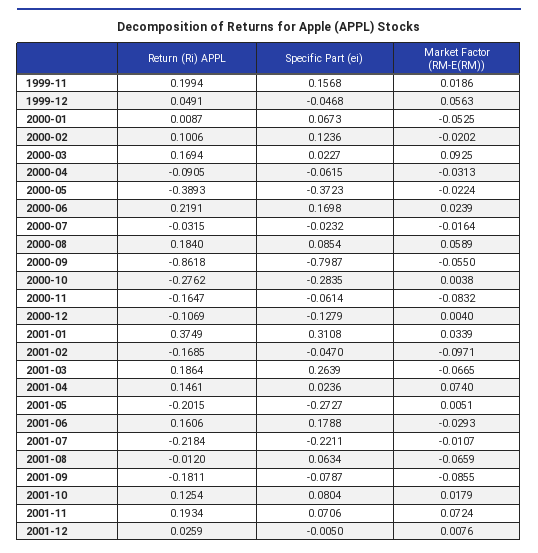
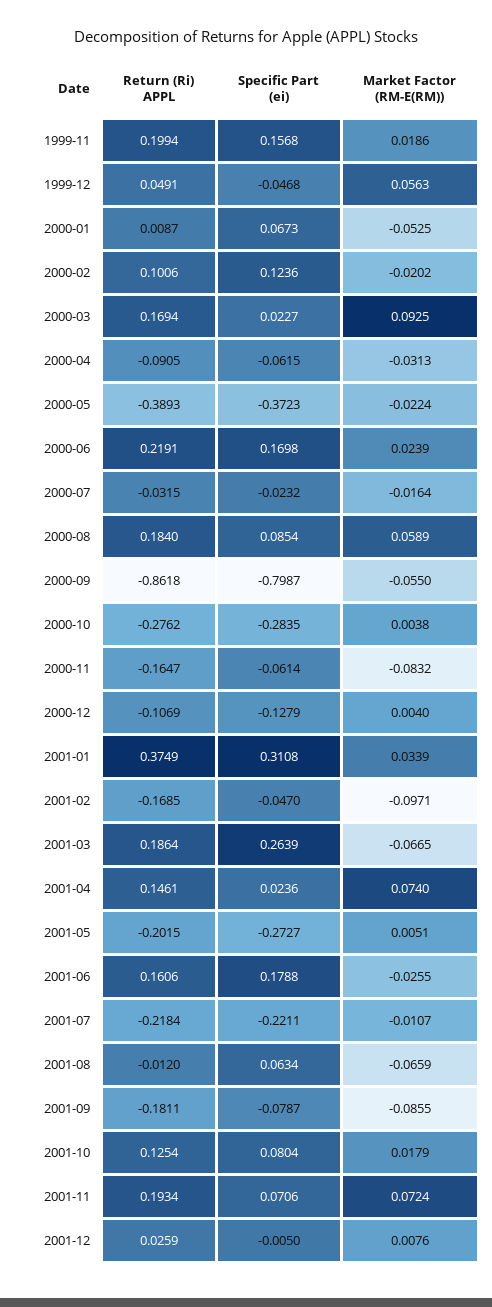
  {
    "Return (Ri) APPL": {
      "1999-11": 0.1994,
      "1999-12": 0.0491,
      "2000-01": 0.0087,
      "2000-02": 0.1006,
      "2000-03": 0.1694,
      "2000-04": -0.0905,
      "2000-05": -0.3893,
      "2000-06": 0.2191,
      "2000-07": -0.0315,
      "2000-08": 0.184,
      "2000-09": -0.8618,
      "2000-10": -0.2762,
      "2000-11": -0.1647,
      "2000-12": -0.1069,
      "2001-01": 0.3749,
      "2001-02": -0.1685,
      "2001-03": 0.1864,
      "2001-04": 0.1461,
      "2001-05": -0.2015,
      "2001-06": 0.1606,
      "2001-07": -0.2184,
      "2001-08": -0.012,
      "2001-09": -0.1811,
      "2001-10": 0.1254,
      "2001-11": 0.1934,
      "2001-12": 0.0259
    },
    "Specific Part (ei)": {
      "1999-11": 0.1568,
      "1999-12": -0.0468,
      "2000-01": 0.0673,
      "2000-02": 0.1236,
      "2000-03": 0.0227,
      "2000-04": -0.0615,
      "2000-05": -0.3723,
      "2000-06": 0.1698,
      "2000-07": -0.0232,
      "2000-08": 0.0854,
      "2000-09": -0.7987,
      "2000-10": -0.2835,
      "2000-11": -0.0614,
      "2000-12": -0.1279,
      "2001-01": 0.3108,
      "2001-02": -0.047,
      "2001-03": 0.2639,
      "2001-04": 0.0236,
      "2001-05": -0.2727,
      "2001-06": 0.1788,
      "2001-07": -0.2211,
      "2001-08": 0.0634,
      "2001-09": -0.0787,
      "2001-10": 0.0804,
      "2001-11": 0.0706,
      "2001-12": -0.005
    },
    "Market Factor (RM-E(RM))": {
      "1999-11": 0.0186,
      "1999-12": 0.0563,
      "2000-01": -0.0525,
      "2000-02": -0.0202,
      "2000-03": 0.0925,
      "2000-04": -0.0313,
      "2000-05": -0.0224,
      "2000-06": 0.0239,
      "2000-07": -0.0164,
      "2000-08": 0.0589,
      "2000-09": -0.055,
      "2000-10": 0.0038,
      "2000-11": -0.0832,
      "2000-12": 0.004,
      "2001-01": 0.0339,
      "2001-02": -0.0971,
      "2001-03": -0.0665,
      "2001-04": 0.074,
      "2001-05": 0.0051,
-     "2001-06": -0.0293,
+     "2001-06": -0.0255,
      "2001-07": -0.0107,
      "2001-08": -0.0659,
      "2001-09": -0.0855,
      "2001-10": 0.0179,
      "2001-11": 0.0724,
      "2001-12": 0.0076
    }
  }

